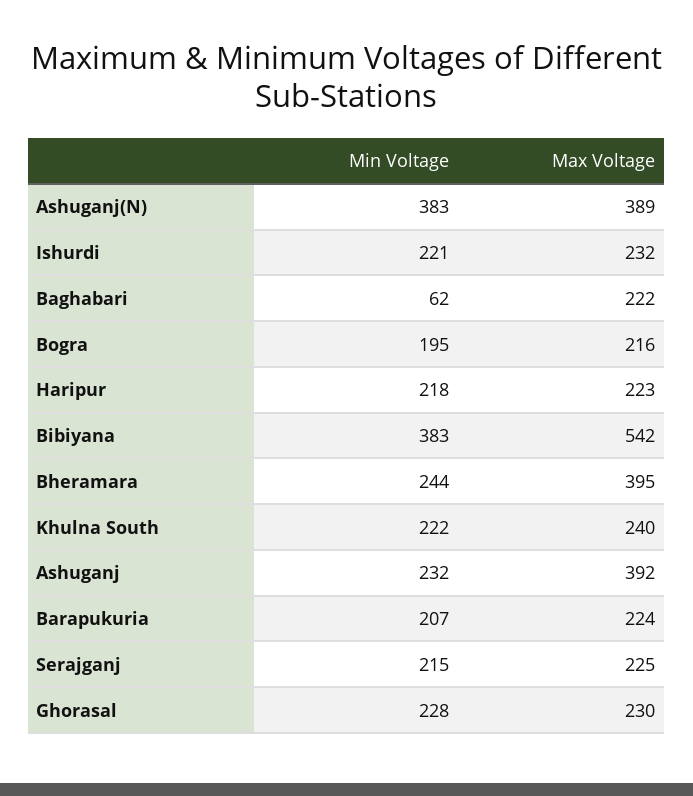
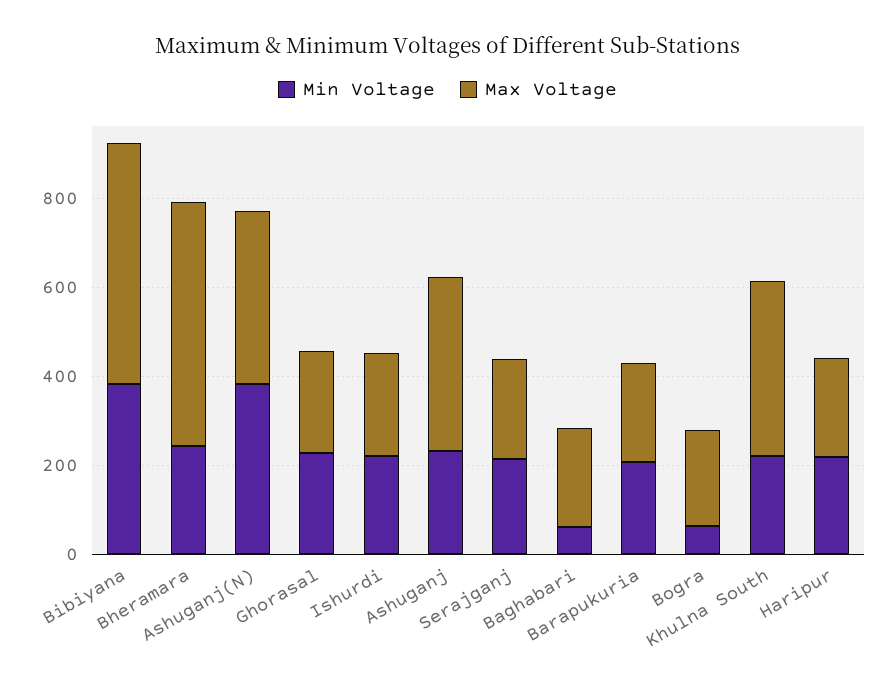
  {
    "Min Voltage": {
      "Ashuganj(N)": 383,
      "Ishurdi": 221,
      "Baghabari": 62,
-     "Bogra": 195,
+     "Bogra": 50,
      "Haripur": 218,
      "Bibiyana": 383,
      "Bheramara": 244,
      "Khulna South": 222,
      "Ashuganj": 232,
      "Barapukuria": 207,
      "Serajganj": 215,
      "Ghorasal": 228
    },
    "Max Voltage": {
      "Ashuganj(N)": 389,
      "Ishurdi": 232,
      "Baghabari": 222,
      "Bogra": 216,
      "Haripur": 223,
      "Bibiyana": 542,
-     "Bheramara": 395,
+     "Bheramara": 550,
-     "Khulna South": 240,
+     "Khulna South": 400,
      "Ashuganj": 392,
      "Barapukuria": 224,
      "Serajganj": 225,
      "Ghorasal": 230
    }
  }

